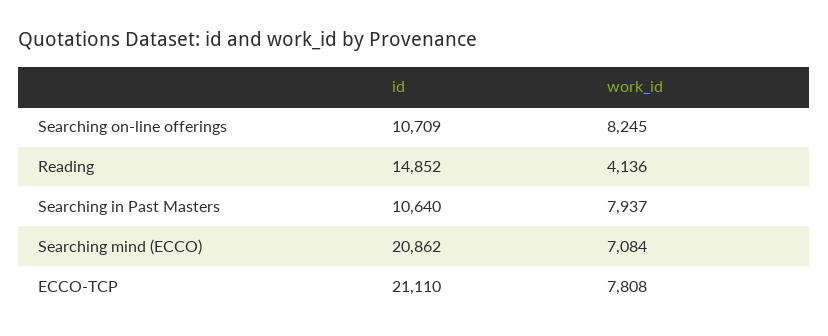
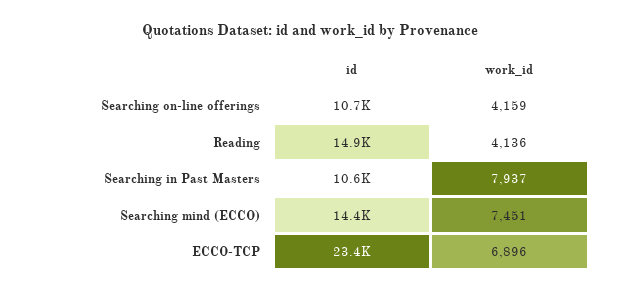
  {
    "id": {
      "Searching on-line offerings": 10709,
      "Reading": 14852,
      "Searching in Past Masters": 10640,
-     "Searching mind (ECCO)": 20862,
+     "Searching mind (ECCO)": 14400,
-     "ECCO-TCP": 21110
+     "ECCO-TCP": 23400
    },
    "work_id": {
-     "Searching on-line offerings": 8245,
+     "Searching on-line offerings": 4159,
      "Reading": 4136,
      "Searching in Past Masters": 7937,
-     "Searching mind (ECCO)": 7084,
+     "Searching mind (ECCO)": 7451,
-     "ECCO-TCP": 7808
+     "ECCO-TCP": 6896
    }
  }

